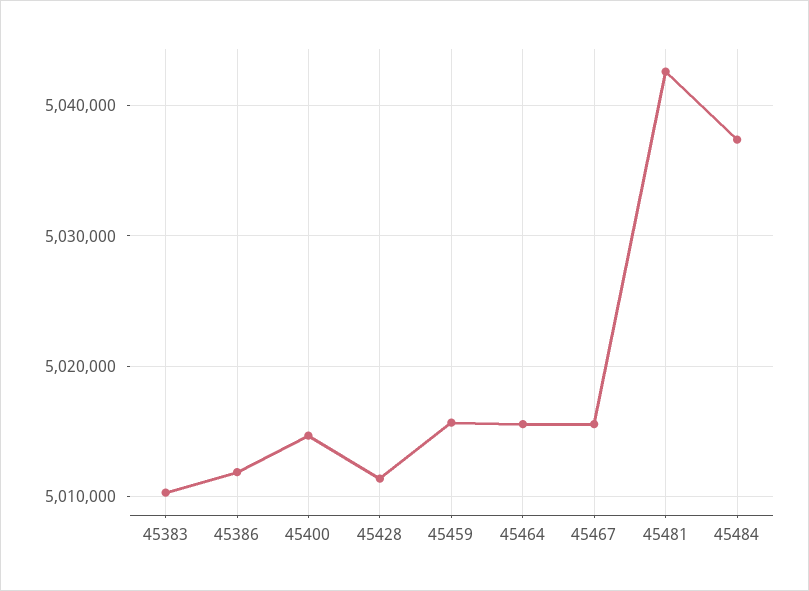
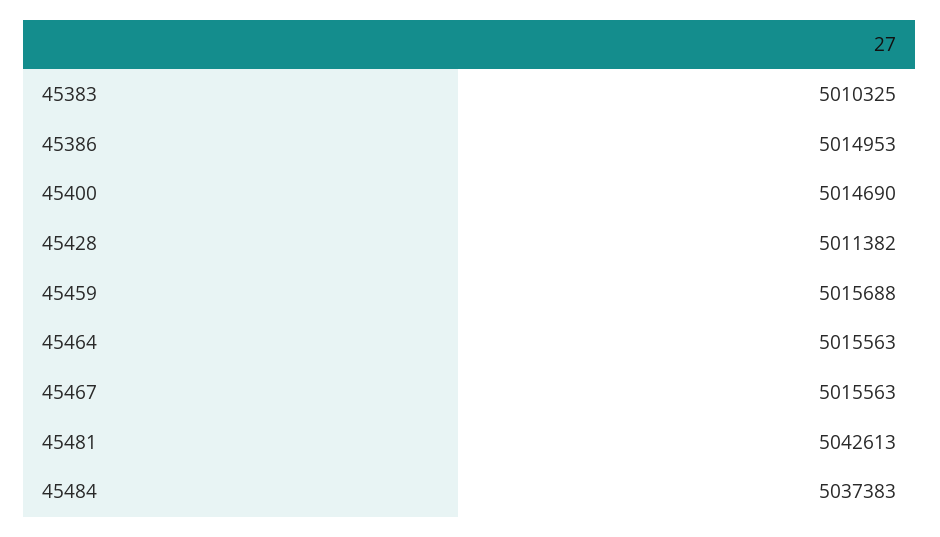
  {
    "45383": 5010325,
-   "45386": 5012000,
+   "45386": 5014953,
    "45400": 5014690,
    "45428": 5011382,
    "45459": 5015688,
    "45464": 5015563,
    "45467": 5015563,
    "45481": 5042613,
    "45484": 5037383
  }

